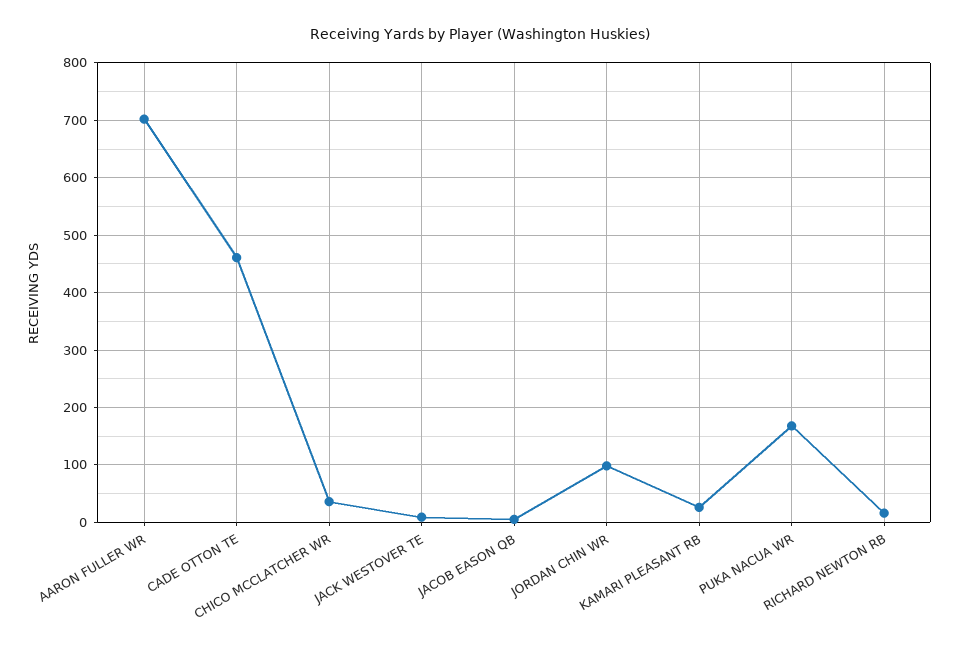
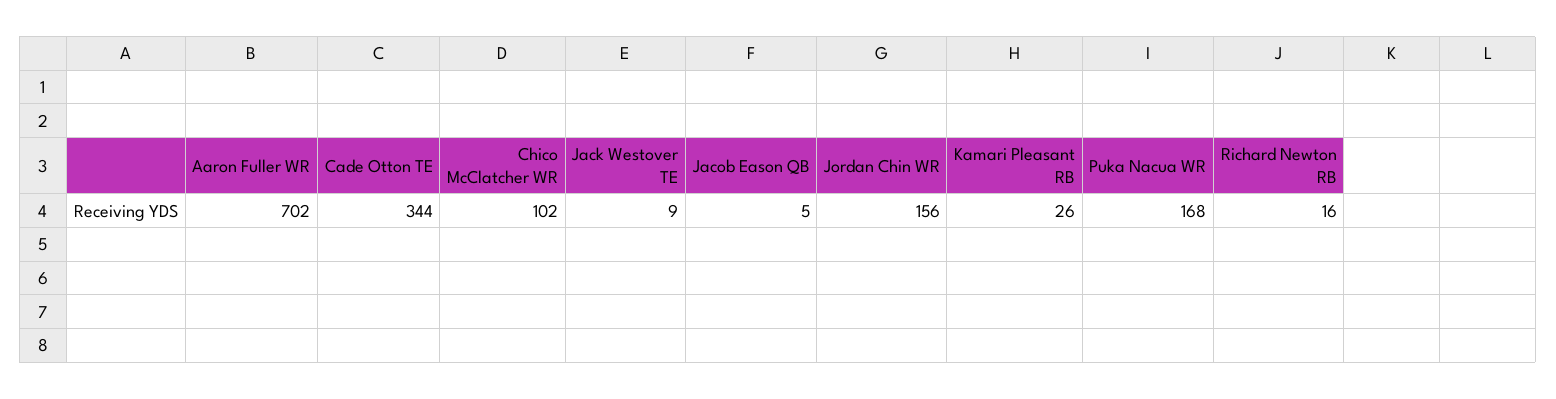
  {
    "AARON FULLER WR": 702,
-   "CADE OTTON TE": 460,
+   "CADE OTTON TE": 344,
-   "CHICO MCCLATCHER WR": 40,
+   "CHICO MCCLATCHER WR": 102,
    "JACK WESTOVER TE": 9,
    "JACOB EASON QB": 5,
-   "JORDAN CHIN WR": 100,
+   "JORDAN CHIN WR": 156,
    "KAMARI PLEASANT RB": 26,
    "PUKA NACUA WR": 168,
    "RICHARD NEWTON RB": 16
  }

